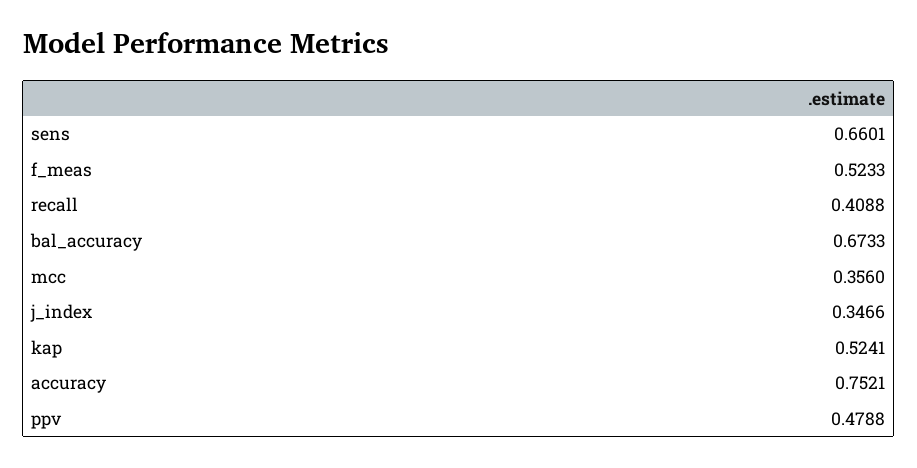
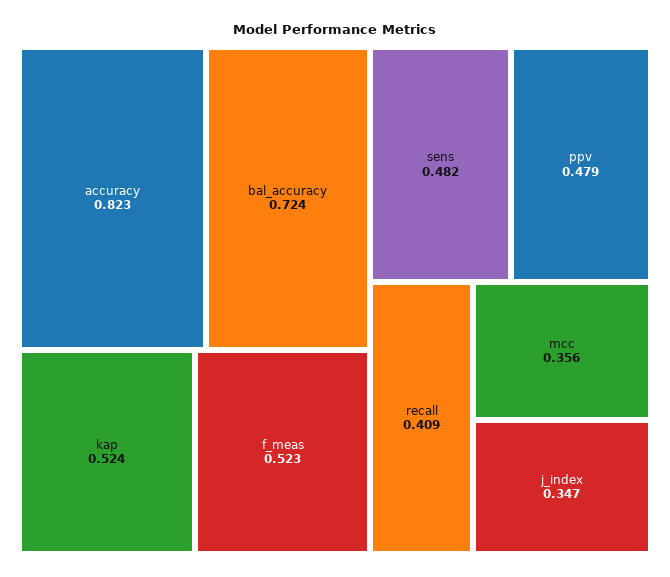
  {
-   "sens": 0.6601,
+   "sens": 0.482,
    "f_meas": 0.5233,
    "recall": 0.4088,
-   "bal_accuracy": 0.6733,
+   "bal_accuracy": 0.724,
    "mcc": 0.356,
    "j_index": 0.3466,
    "kap": 0.5241,
-   "accuracy": 0.7521,
+   "accuracy": 0.823,
    "ppv": 0.4788
  }

